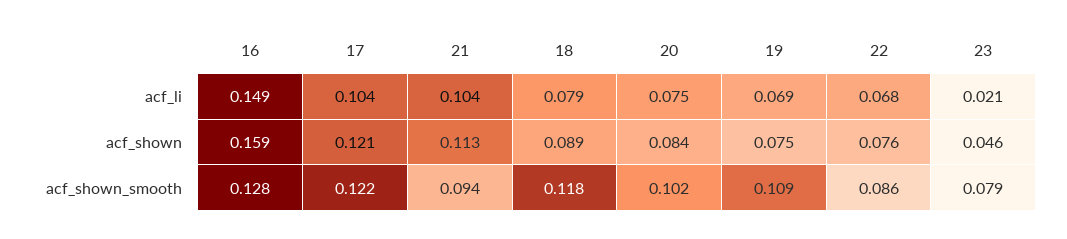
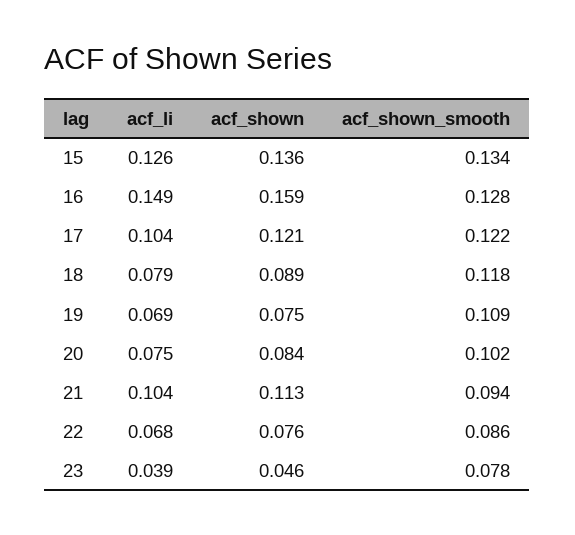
  {
    "16": {
      "acf_li": 0.149,
      "acf_shown": 0.159,
      "acf_shown_smooth": 0.128
    },
    "17": {
      "acf_li": 0.104,
      "acf_shown": 0.121,
      "acf_shown_smooth": 0.122
    },
    "21": {
      "acf_li": 0.104,
      "acf_shown": 0.113,
      "acf_shown_smooth": 0.094
    },
    "18": {
      "acf_li": 0.079,
      "acf_shown": 0.089,
      "acf_shown_smooth": 0.118
    },
    "20": {
      "acf_li": 0.075,
      "acf_shown": 0.084,
      "acf_shown_smooth": 0.102
    },
    "19": {
      "acf_li": 0.069,
      "acf_shown": 0.075,
      "acf_shown_smooth": 0.109
    },
    "22": {
      "acf_li": 0.068,
      "acf_shown": 0.076,
      "acf_shown_smooth": 0.086
    },
    "23": {
-     "acf_li": 0.021,
+     "acf_li": 0.039,
      "acf_shown": 0.046,
-     "acf_shown_smooth": 0.079
+     "acf_shown_smooth": 0.078
-   }
+   },
+   "15": {
+     "acf_li": 0.126,
+     "acf_shown": 0.136,
+     "acf_shown_smooth": 0.134
+   }
  }

